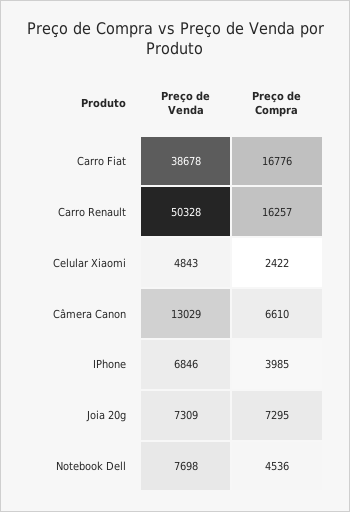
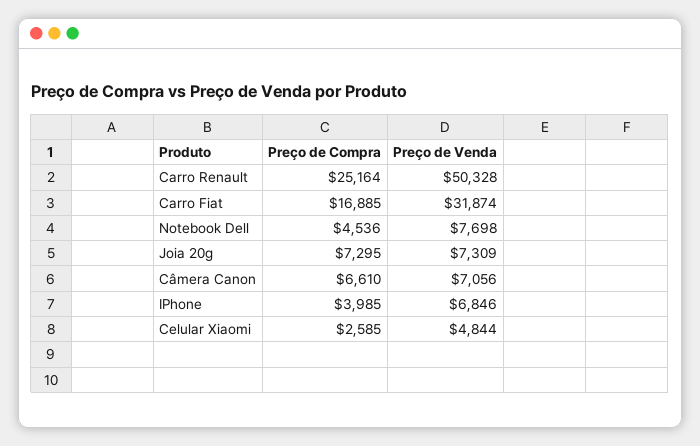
  {
    "Preço de Venda": {
-     "Carro Fiat": 38678,
+     "Carro Fiat": 31874,
      "Carro Renault": 50328,
-     "Celular Xiaomi": 4843,
+     "Celular Xiaomi": 4844,
-     "Câmera Canon": 13029,
+     "Câmera Canon": 7056,
      "IPhone": 6846,
      "Joia 20g": 7309,
      "Notebook Dell": 7698
    },
    "Preço de Compra": {
-     "Carro Fiat": 16776,
+     "Carro Fiat": 16885,
-     "Carro Renault": 16257,
+     "Carro Renault": 25164,
-     "Celular Xiaomi": 2422,
+     "Celular Xiaomi": 2585,
      "Câmera Canon": 6610,
      "IPhone": 3985,
      "Joia 20g": 7295,
      "Notebook Dell": 4536
    }
  }

